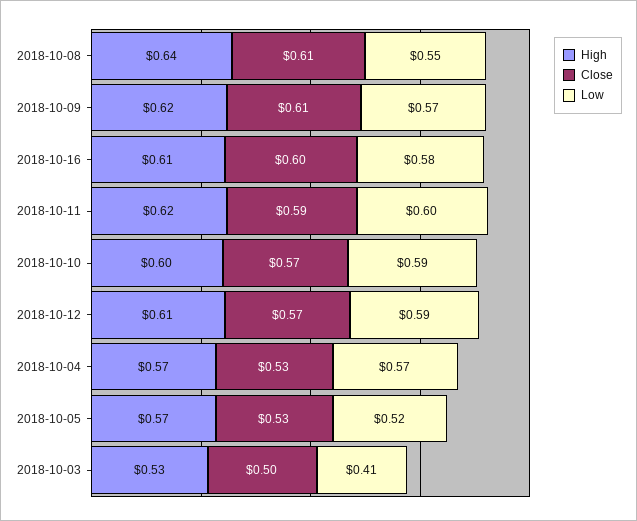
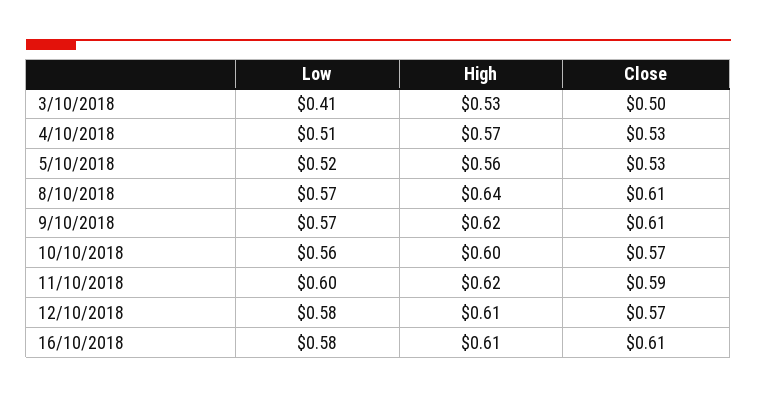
  {
    "High": {
      "2018-10-08": 0.64,
      "2018-10-09": 0.62,
      "2018-10-16": 0.61,
      "2018-10-11": 0.62,
      "2018-10-10": 0.6,
      "2018-10-12": 0.61,
      "2018-10-04": 0.57,
-     "2018-10-05": 0.57,
+     "2018-10-05": 0.56,
      "2018-10-03": 0.53
    },
    "Close": {
      "2018-10-08": 0.61,
      "2018-10-09": 0.61,
-     "2018-10-16": 0.6,
+     "2018-10-16": 0.61,
      "2018-10-11": 0.59,
      "2018-10-10": 0.57,
      "2018-10-12": 0.57,
      "2018-10-04": 0.53,
      "2018-10-05": 0.53,
      "2018-10-03": 0.5
    },
    "Low": {
-     "2018-10-08": 0.55,
+     "2018-10-08": 0.57,
      "2018-10-09": 0.57,
      "2018-10-16": 0.58,
      "2018-10-11": 0.6,
-     "2018-10-10": 0.59,
+     "2018-10-10": 0.56,
-     "2018-10-12": 0.59,
+     "2018-10-12": 0.58,
-     "2018-10-04": 0.57,
+     "2018-10-04": 0.51,
      "2018-10-05": 0.52,
      "2018-10-03": 0.41
    }
  }

